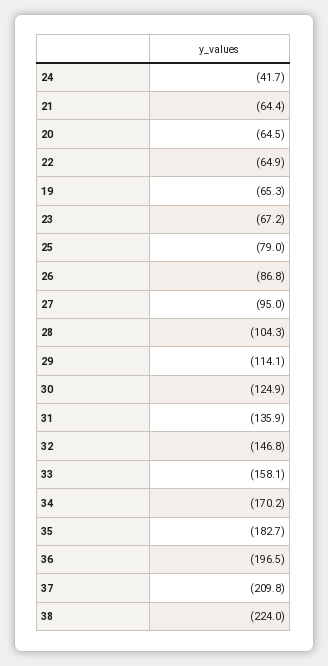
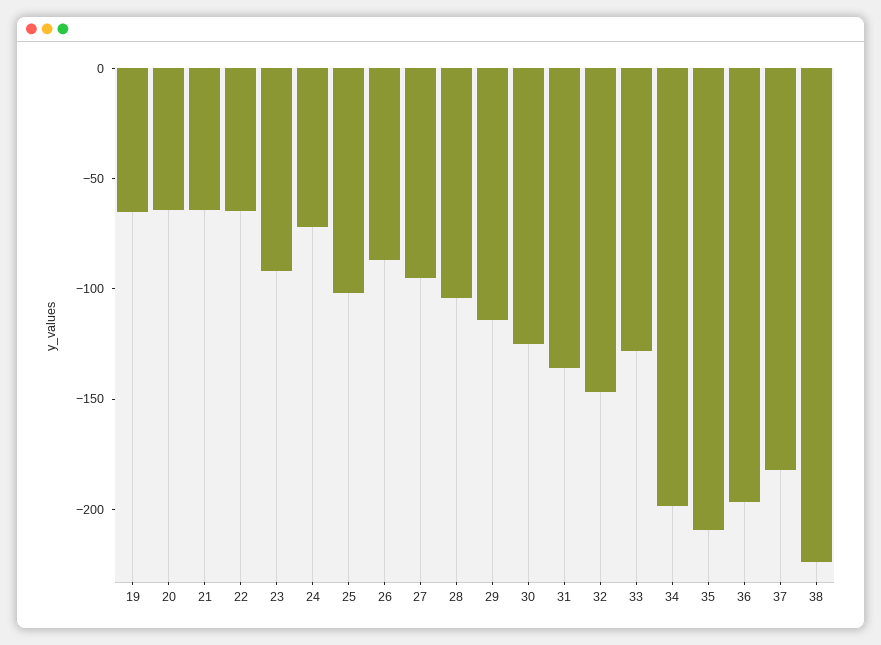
  {
-   "24": -41.7,
+   "24": -70,
    "21": -64.4,
    "20": -64.5,
    "22": -64.9,
    "19": -65.3,
-   "23": -67.2,
+   "23": -90,
-   "25": -79,
+   "25": -100,
    "26": -86.8,
    "27": -95,
    "28": -104.3,
    "29": -114.1,
    "30": -124.9,
    "31": -135.9,
    "32": -146.8,
-   "33": -158.1,
+   "33": -130,
-   "34": -170.2,
+   "34": -200,
-   "35": -182.7,
+   "35": -210,
    "36": -196.5,
-   "37": -209.8,
+   "37": -180,
    "38": -224
  }

